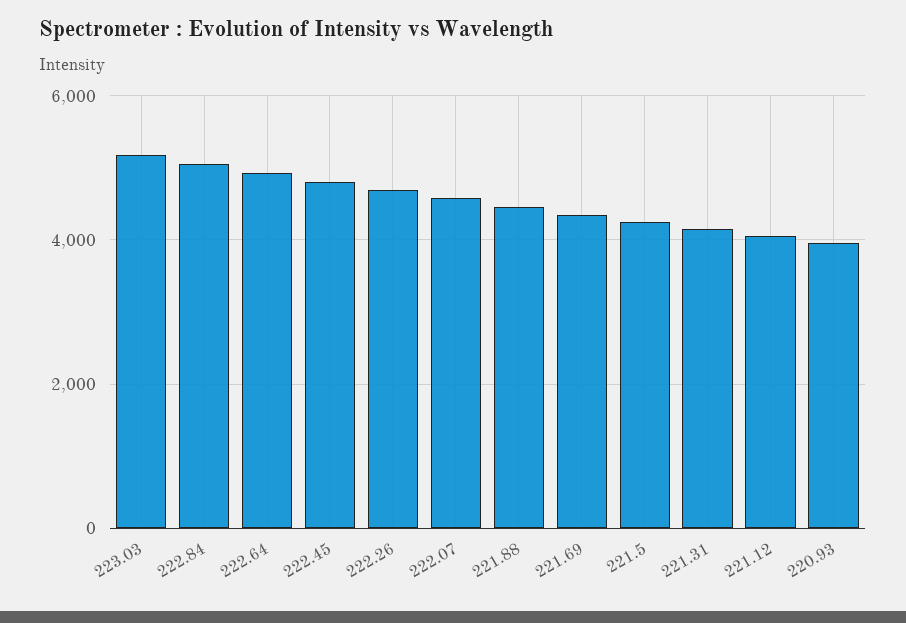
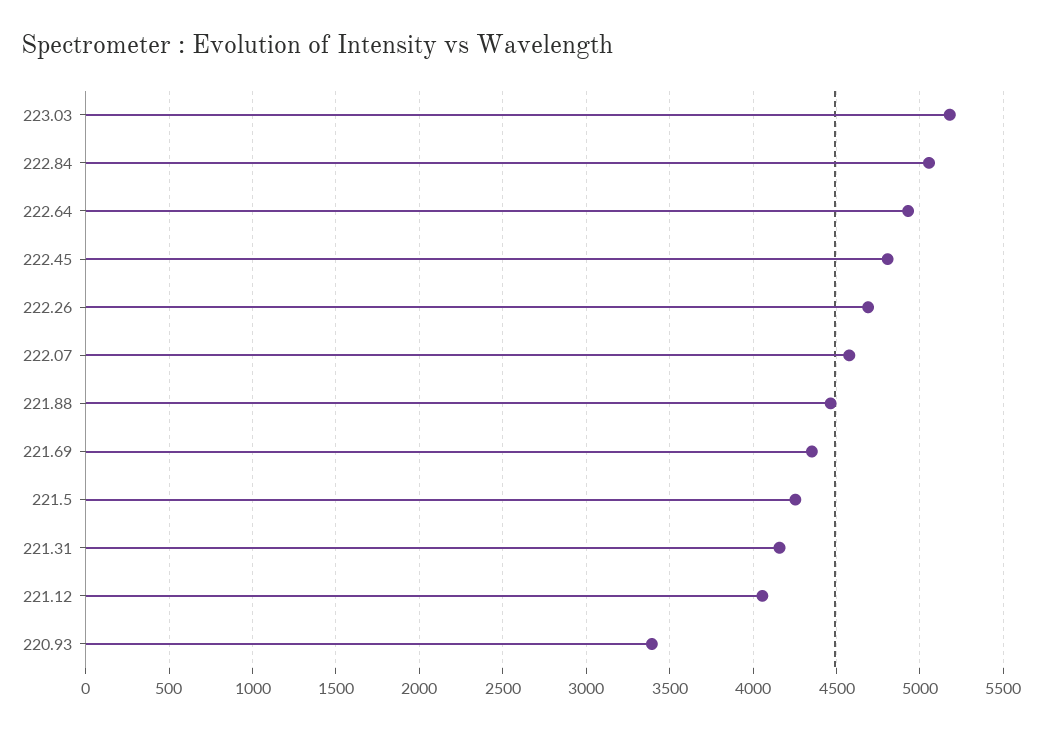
  {
    "223.03": 5200,
    "222.84": 5050,
    "222.64": 4950,
    "222.45": 4800,
    "222.26": 4700,
    "222.07": 4600,
    "221.88": 4450,
    "221.69": 4350,
    "221.5": 4250,
    "221.31": 4150,
    "221.12": 4050,
-   "220.93": 4000
+   "220.93": 3400
  }

